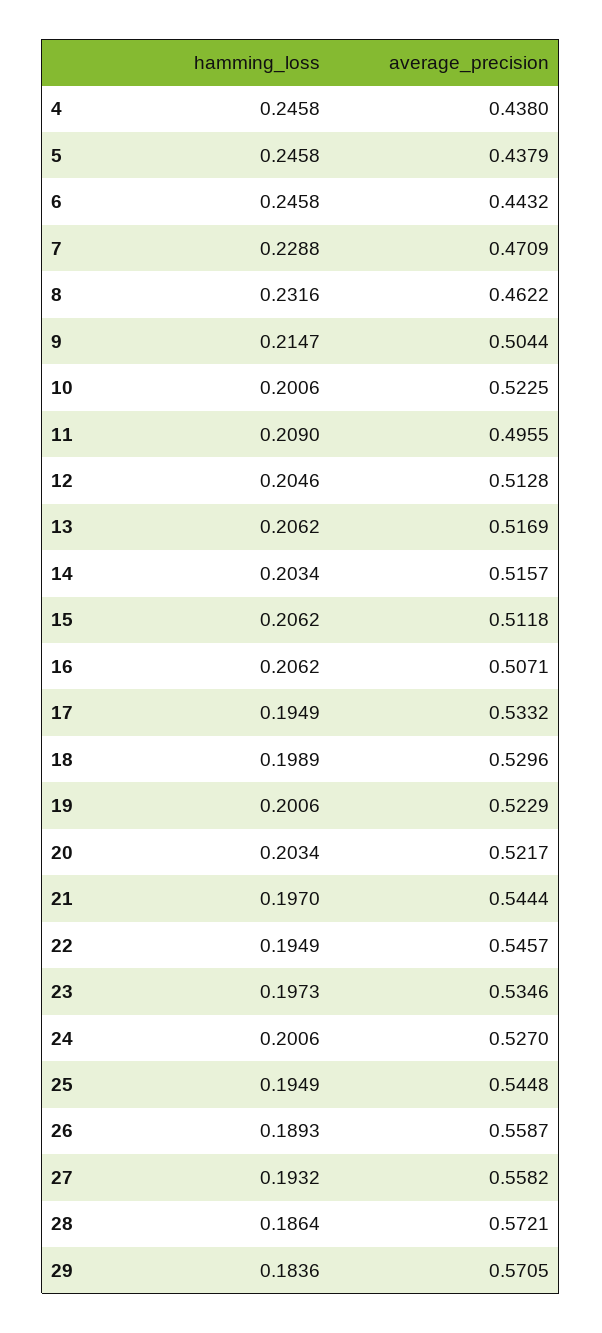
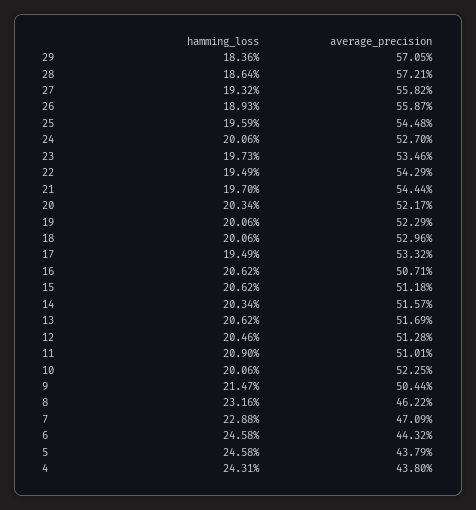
  {
    "hamming_loss": {
-     "4": 0.2458,
+     "4": 0.2431,
      "5": 0.2458,
      "6": 0.2458,
      "7": 0.2288,
      "8": 0.2316,
      "9": 0.2147,
      "10": 0.2006,
      "11": 0.209,
      "12": 0.2046,
      "13": 0.2062,
      "14": 0.2034,
      "15": 0.2062,
      "16": 0.2062,
      "17": 0.1949,
-     "18": 0.1989,
+     "18": 0.2006,
      "19": 0.2006,
      "20": 0.2034,
      "21": 0.197,
      "22": 0.1949,
      "23": 0.1973,
      "24": 0.2006,
-     "25": 0.1949,
+     "25": 0.1959,
      "26": 0.1893,
      "27": 0.1932,
      "28": 0.1864,
      "29": 0.1836
    },
    "average_precision": {
      "4": 0.438,
      "5": 0.4379,
      "6": 0.4432,
      "7": 0.4709,
      "8": 0.4622,
      "9": 0.5044,
      "10": 0.5225,
-     "11": 0.4955,
+     "11": 0.5101,
      "12": 0.5128,
      "13": 0.5169,
      "14": 0.5157,
      "15": 0.5118,
      "16": 0.5071,
      "17": 0.5332,
      "18": 0.5296,
      "19": 0.5229,
      "20": 0.5217,
      "21": 0.5444,
-     "22": 0.5457,
+     "22": 0.5429,
      "23": 0.5346,
      "24": 0.527,
      "25": 0.5448,
      "26": 0.5587,
      "27": 0.5582,
      "28": 0.5721,
      "29": 0.5705
    }
  }

